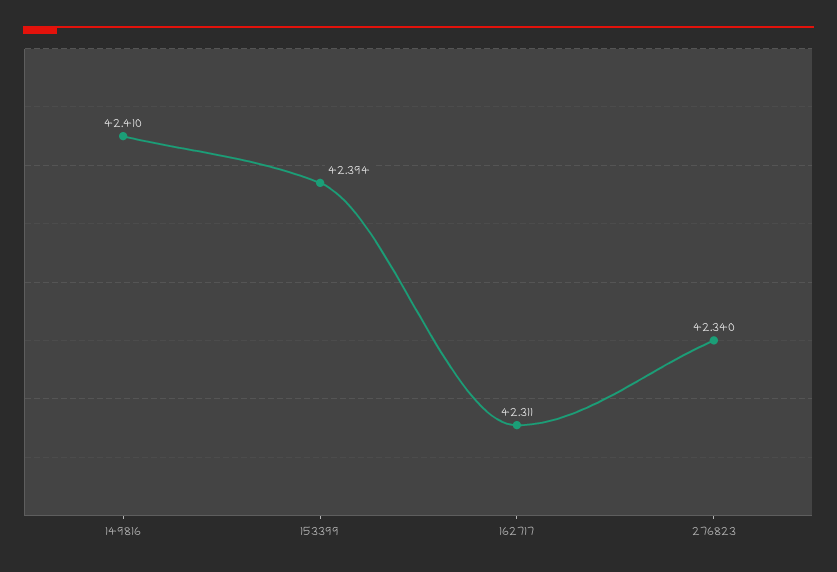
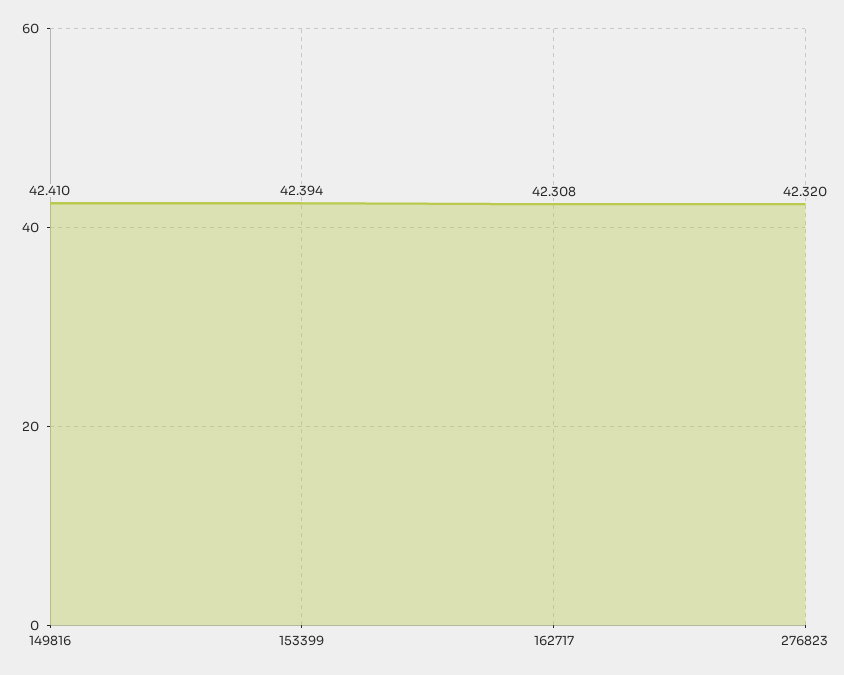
  {
    "149816": 42.41,
    "153399": 42.394,
-   "162717": 42.311,
+   "162717": 42.308,
-   "276823": 42.34
+   "276823": 42.32
  }

